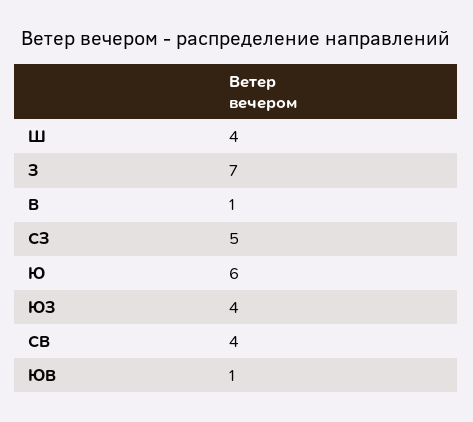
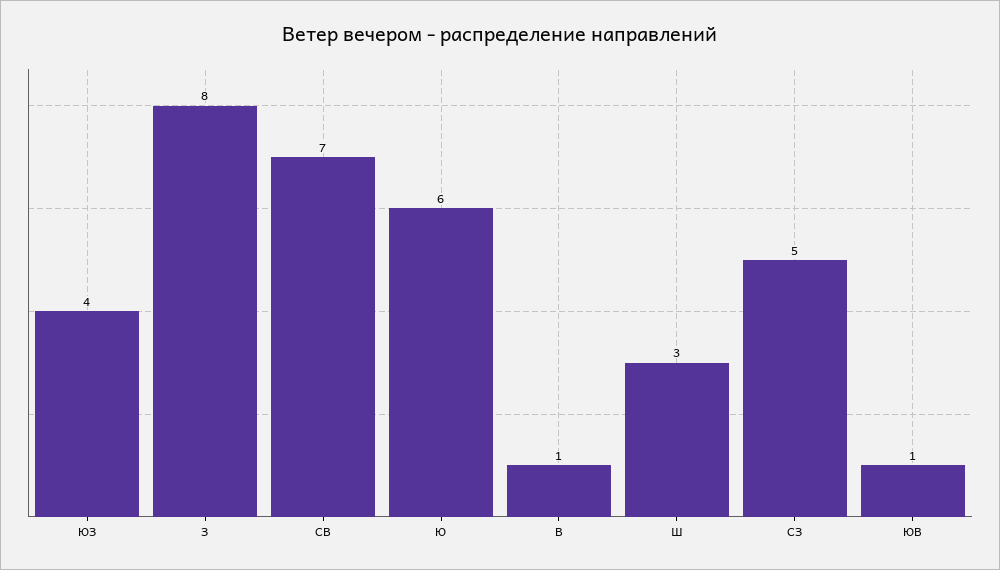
  {
-   "Ш": 4,
+   "Ш": 3,
-   "З": 7,
+   "З": 8,
    "В": 1,
    "СЗ": 5,
    "Ю": 6,
    "ЮЗ": 4,
-   "СВ": 4,
+   "СВ": 7,
    "ЮВ": 1
  }

